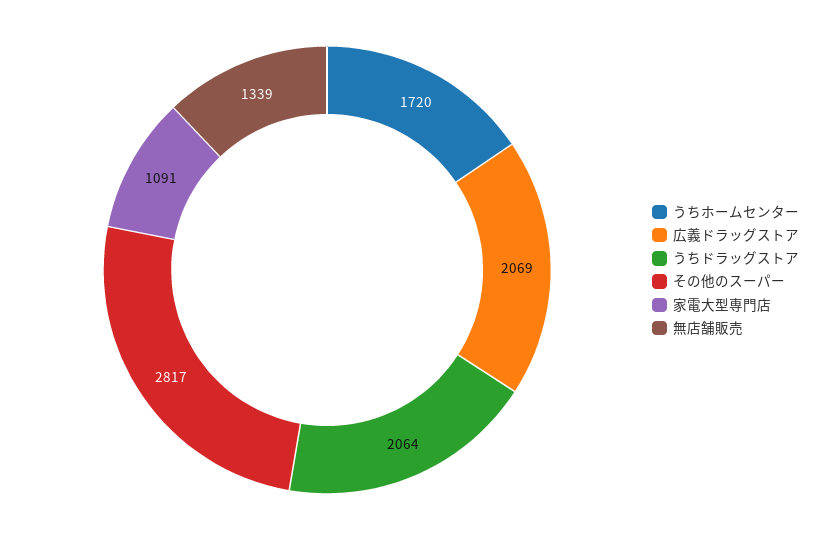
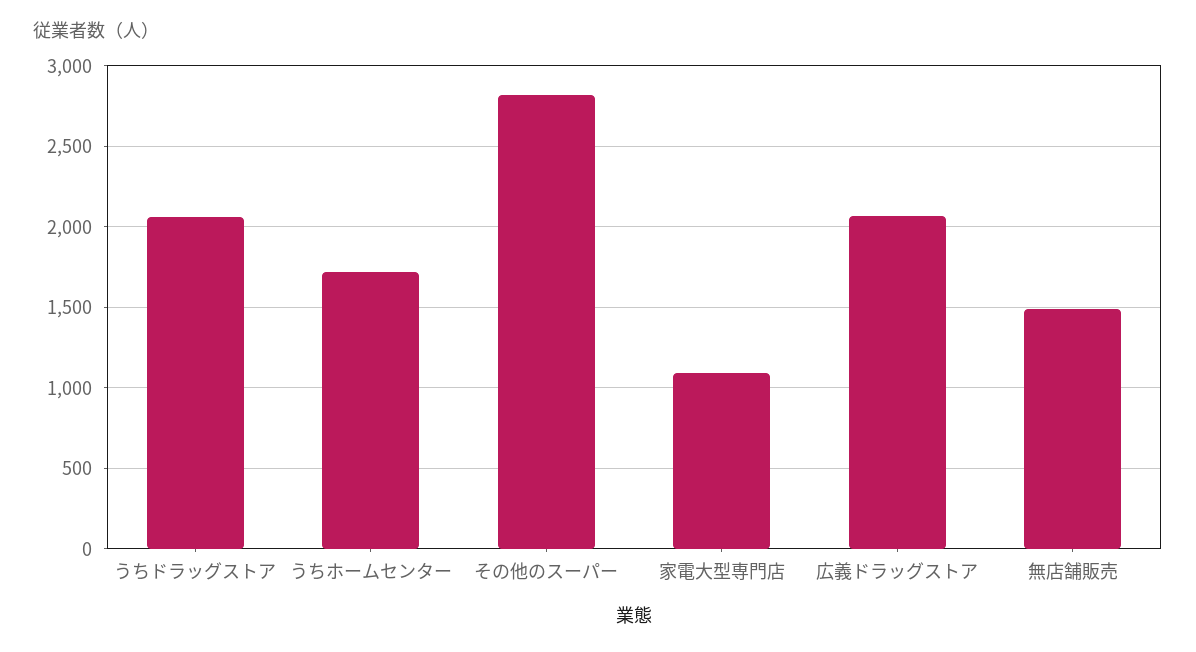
  {
    "うちホームセンター": 1720,
    "広義ドラッグストア": 2069,
    "うちドラッグストア": 2064,
    "その他のスーパー": 2817,
    "家電大型専門店": 1091,
-   "無店舗販売": 1339
+   "無店舗販売": 1500
  }

